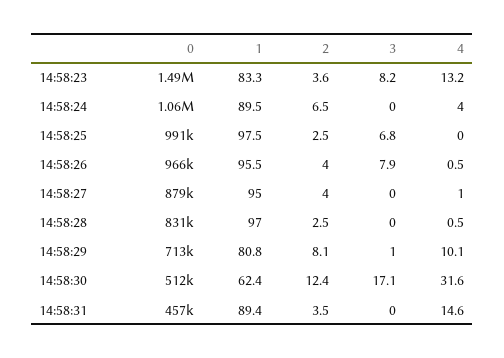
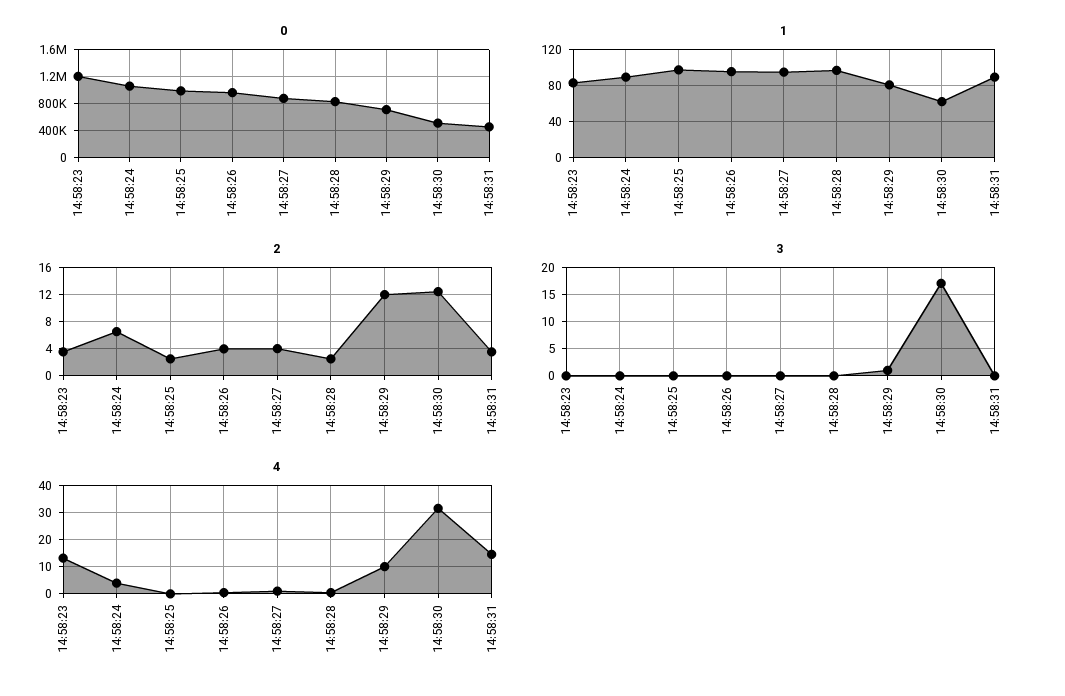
  {
    "0": {
-     "14:58:23": 1490000,
+     "14:58:23": 1200000,
      "14:58:24": 1060000,
      "14:58:25": 991000,
      "14:58:26": 966000,
      "14:58:27": 879000,
      "14:58:28": 831000,
      "14:58:29": 713000,
      "14:58:30": 512000,
      "14:58:31": 457000
    },
    "1": {
      "14:58:23": 83.3,
      "14:58:24": 89.5,
      "14:58:25": 97.5,
      "14:58:26": 95.5,
      "14:58:27": 95,
      "14:58:28": 97,
      "14:58:29": 80.8,
      "14:58:30": 62.4,
      "14:58:31": 89.4
    },
    "2": {
      "14:58:23": 3.6,
      "14:58:24": 6.5,
      "14:58:25": 2.5,
      "14:58:26": 4,
      "14:58:27": 4,
      "14:58:28": 2.5,
-     "14:58:29": 8.1,
+     "14:58:29": 12,
      "14:58:30": 12.4,
      "14:58:31": 3.5
    },
    "3": {
-     "14:58:23": 8.2,
+     "14:58:23": 0,
      "14:58:24": 0,
-     "14:58:25": 6.8,
+     "14:58:25": 0,
-     "14:58:26": 7.9,
+     "14:58:26": 0,
      "14:58:27": 0,
      "14:58:28": 0,
      "14:58:29": 1,
      "14:58:30": 17.1,
      "14:58:31": 0
    },
    "4": {
      "14:58:23": 13.2,
      "14:58:24": 4,
      "14:58:25": 0,
      "14:58:26": 0.5,
      "14:58:27": 1,
      "14:58:28": 0.5,
      "14:58:29": 10.1,
      "14:58:30": 31.6,
      "14:58:31": 14.6
    }
  }

